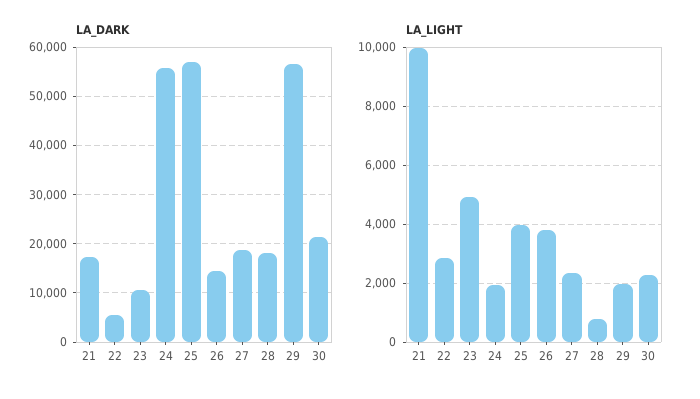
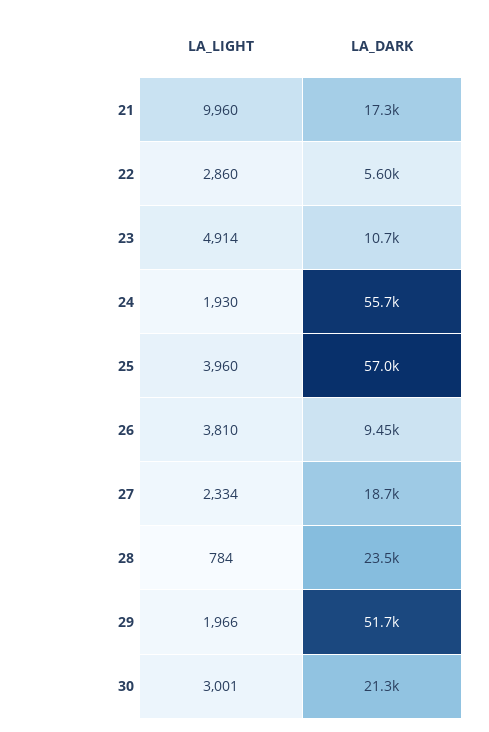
  {
    "LA_DARK": {
      "21": 17300,
      "22": 5600,
      "23": 10700,
      "24": 55700,
      "25": 57000,
-     "26": 14000,
+     "26": 9450,
      "27": 18700,
-     "28": 18000,
+     "28": 23500,
-     "29": 56000,
+     "29": 51700,
      "30": 21300
    },
    "LA_LIGHT": {
      "21": 9960,
      "22": 2860,
      "23": 4914,
      "24": 1930,
      "25": 3960,
      "26": 3810,
      "27": 2334,
      "28": 784,
      "29": 1966,
-     "30": 2250
+     "30": 3001
    }
  }

